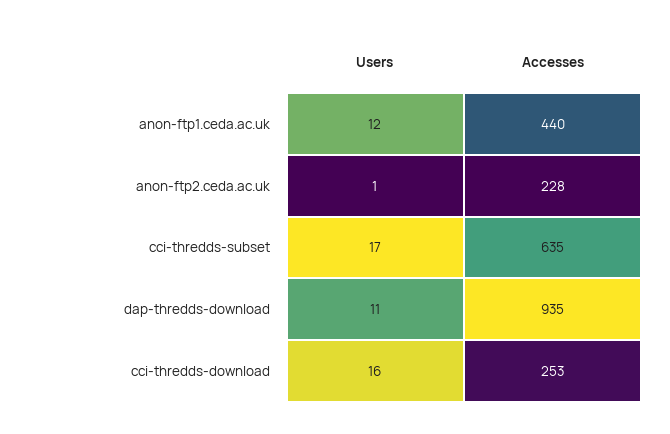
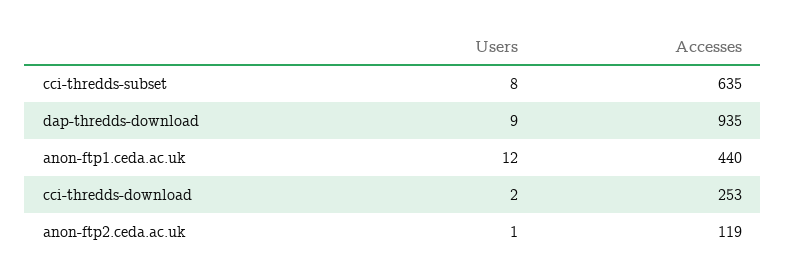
  {
    "Users": {
      "anon-ftp1.ceda.ac.uk": 12,
      "anon-ftp2.ceda.ac.uk": 1,
-     "cci-thredds-subset": 17,
+     "cci-thredds-subset": 8,
-     "dap-thredds-download": 11,
+     "dap-thredds-download": 9,
-     "cci-thredds-download": 16
+     "cci-thredds-download": 2
    },
    "Accesses": {
      "anon-ftp1.ceda.ac.uk": 440,
-     "anon-ftp2.ceda.ac.uk": 228,
+     "anon-ftp2.ceda.ac.uk": 119,
      "cci-thredds-subset": 635,
      "dap-thredds-download": 935,
      "cci-thredds-download": 253
    }
  }

